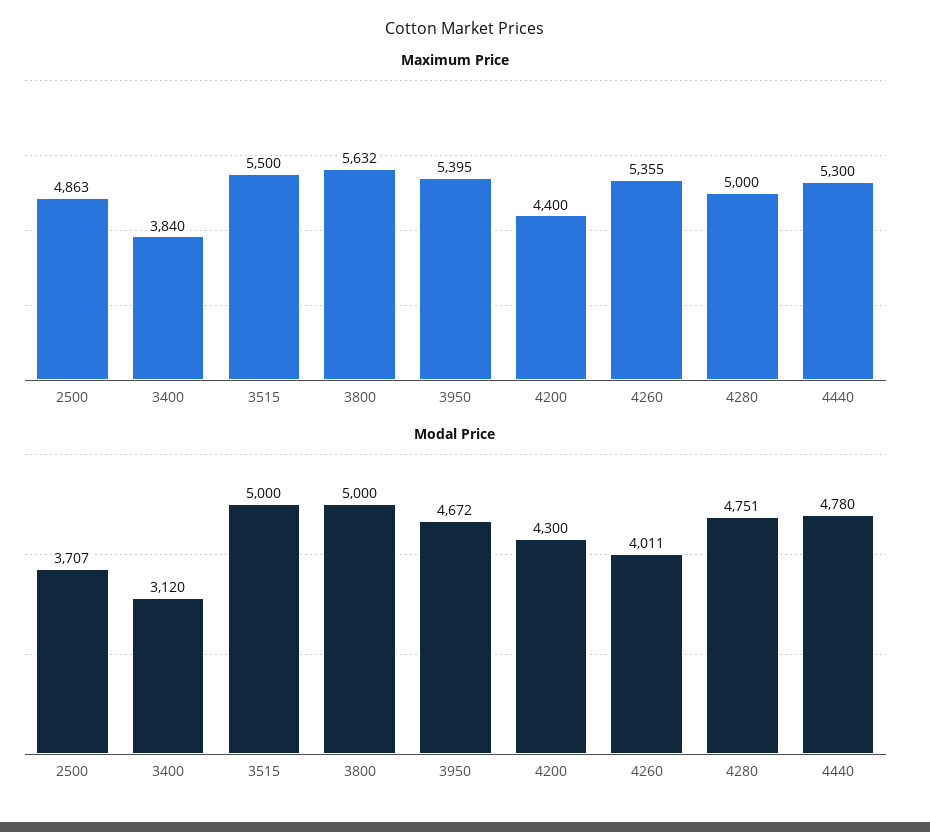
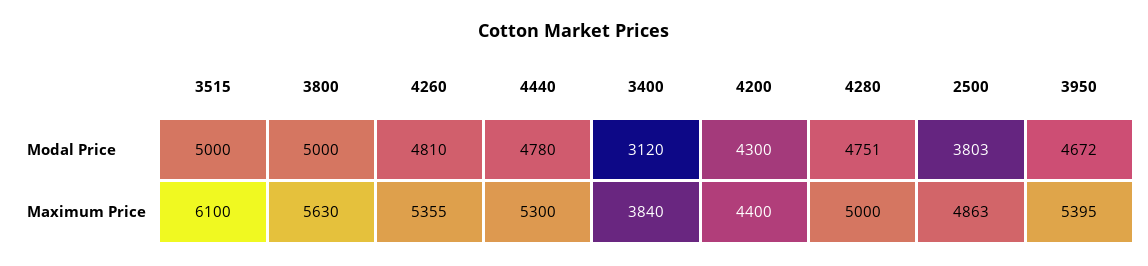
  {
    "Maximum Price": {
      "2500": 4863,
      "3400": 3840,
-     "3515": 5500,
+     "3515": 6100,
-     "3800": 5632,
+     "3800": 5630,
      "3950": 5395,
      "4200": 4400,
      "4260": 5355,
      "4280": 5000,
      "4440": 5300
    },
    "Modal Price": {
-     "2500": 3707,
+     "2500": 3803,
      "3400": 3120,
      "3515": 5000,
      "3800": 5000,
      "3950": 4672,
      "4200": 4300,
-     "4260": 4011,
+     "4260": 4810,
      "4280": 4751,
      "4440": 4780
    }
  }

